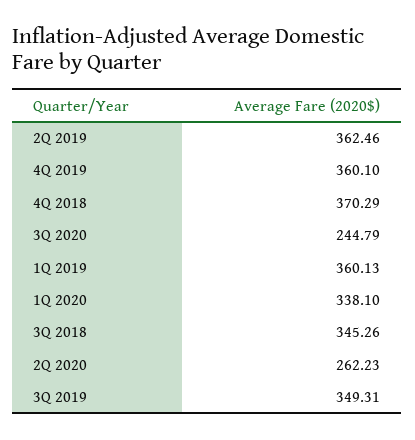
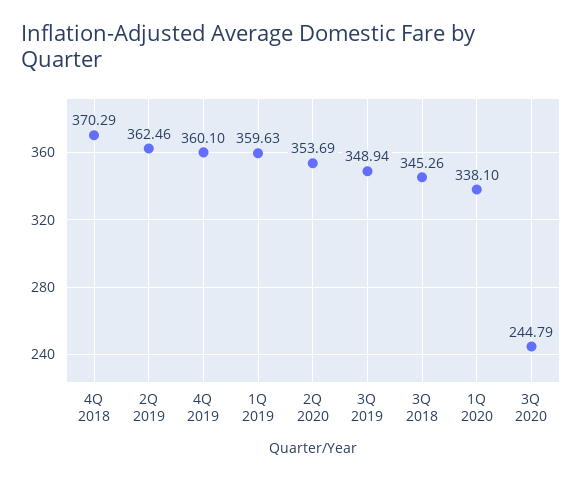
  {
    "2Q 2019": 362.46,
    "4Q 2019": 360.1,
    "4Q 2018": 370.29,
    "3Q 2020": 244.79,
-   "1Q 2019": 360.13,
+   "1Q 2019": 359.63,
    "1Q 2020": 338.1,
    "3Q 2018": 345.26,
-   "2Q 2020": 262.23,
+   "2Q 2020": 353.69,
-   "3Q 2019": 349.31
+   "3Q 2019": 348.94
  }

